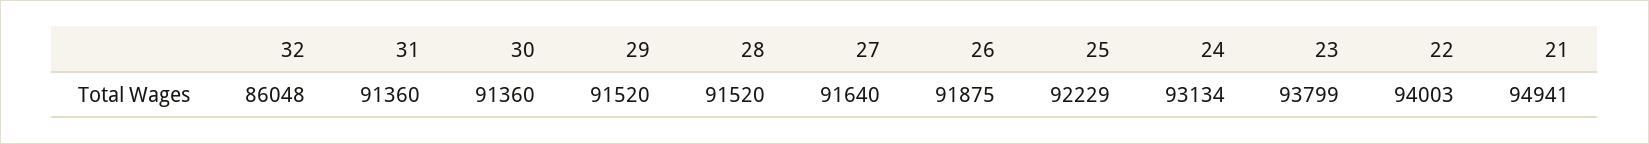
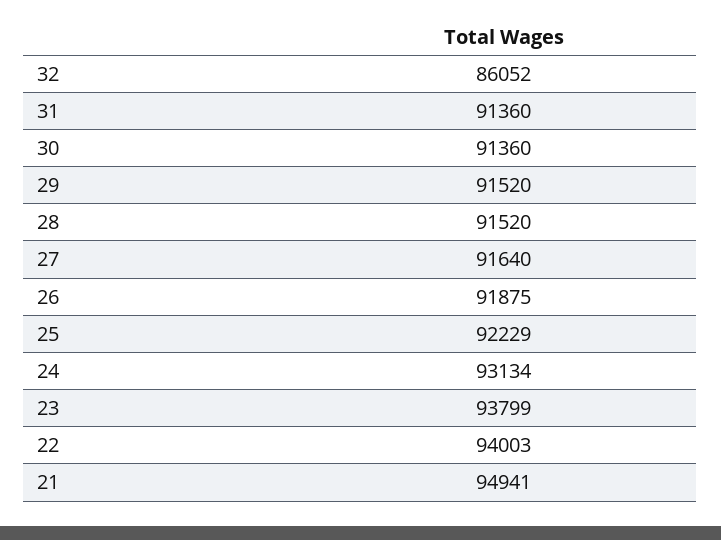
  {
-   "32": 86048,
+   "32": 86052,
    "31": 91360,
    "30": 91360,
    "29": 91520,
    "28": 91520,
    "27": 91640,
    "26": 91875,
    "25": 92229,
    "24": 93134,
    "23": 93799,
    "22": 94003,
    "21": 94941
  }

